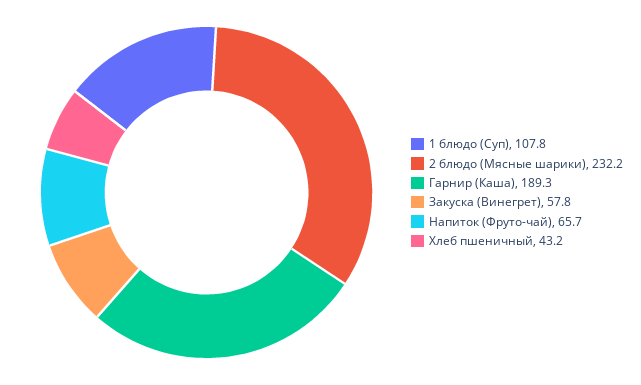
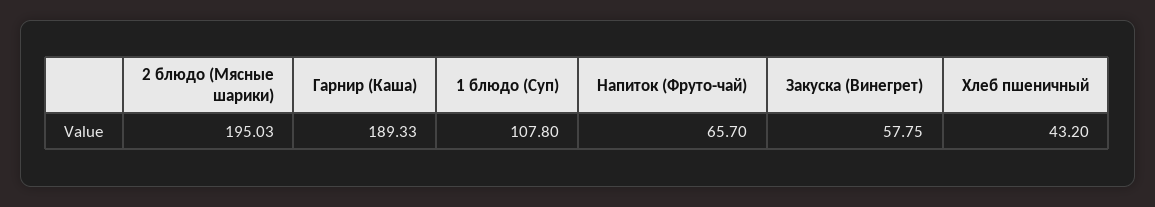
  {
    "1 блюдо (Суп)": 107.8,
-   "2 блюдо (Мясные шарики)": 232.2,
+   "2 блюдо (Мясные шарики)": 195.03,
    "Гарнир (Каша)": 189.33,
    "Закуска (Винегрет)": 57.75,
    "Напиток (Фруто-чай)": 65.7,
    "Хлеб пшеничный": 43.2
  }

